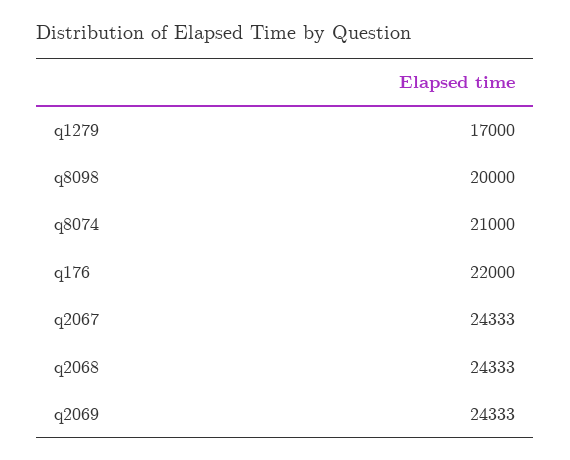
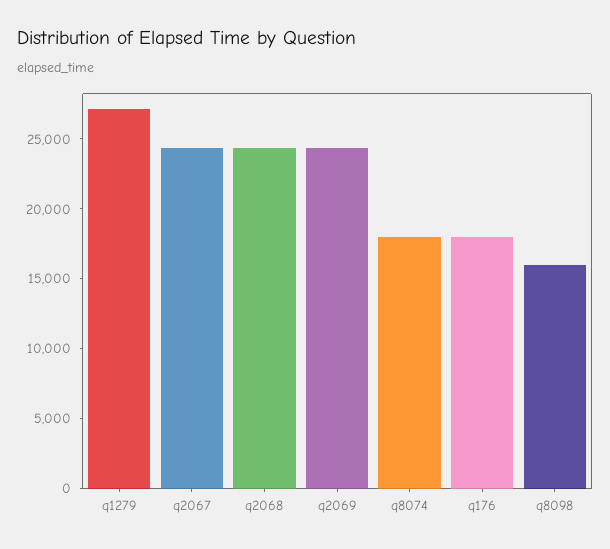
  {
-   "q1279": 17000,
+   "q1279": 27000,
-   "q8098": 20000,
+   "q8098": 16000,
-   "q8074": 21000,
+   "q8074": 18000,
-   "q176": 22000,
+   "q176": 18000,
    "q2067": 24333,
    "q2068": 24333,
    "q2069": 24333
  }

